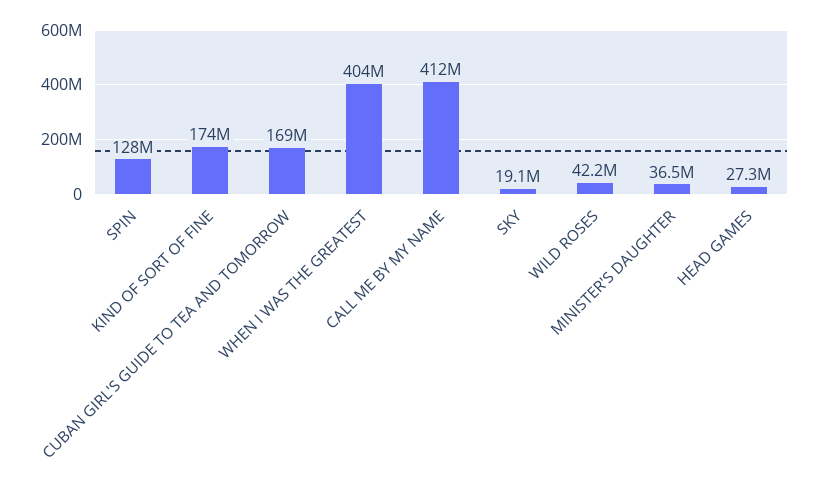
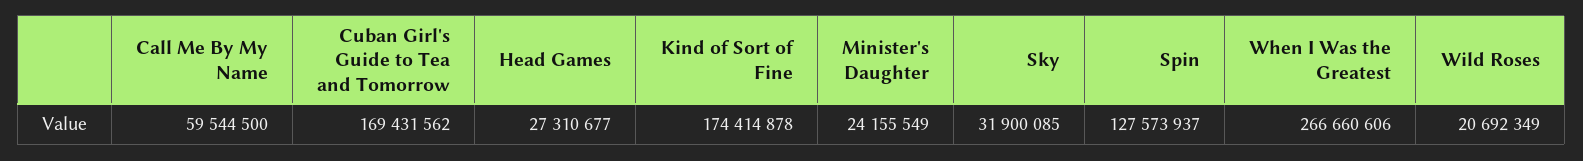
  {
    "SPIN": 127573937,
    "KIND OF SORT OF FINE": 174414878,
    "CUBAN GIRL'S GUIDE TO TEA AND TOMORROW": 169431562,
-   "WHEN I WAS THE GREATEST": 404000000,
+   "WHEN I WAS THE GREATEST": 266660606,
-   "CALL ME BY MY NAME": 412000000,
+   "CALL ME BY MY NAME": 59544500,
-   "SKY": 19100000,
+   "SKY": 31900085,
-   "WILD ROSES": 42200000,
+   "WILD ROSES": 20692349,
-   "MINISTER'S DAUGHTER": 36500000,
+   "MINISTER'S DAUGHTER": 24155549,
    "HEAD GAMES": 27310677
  }

